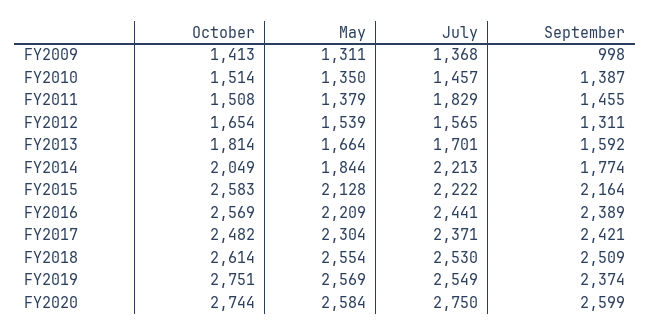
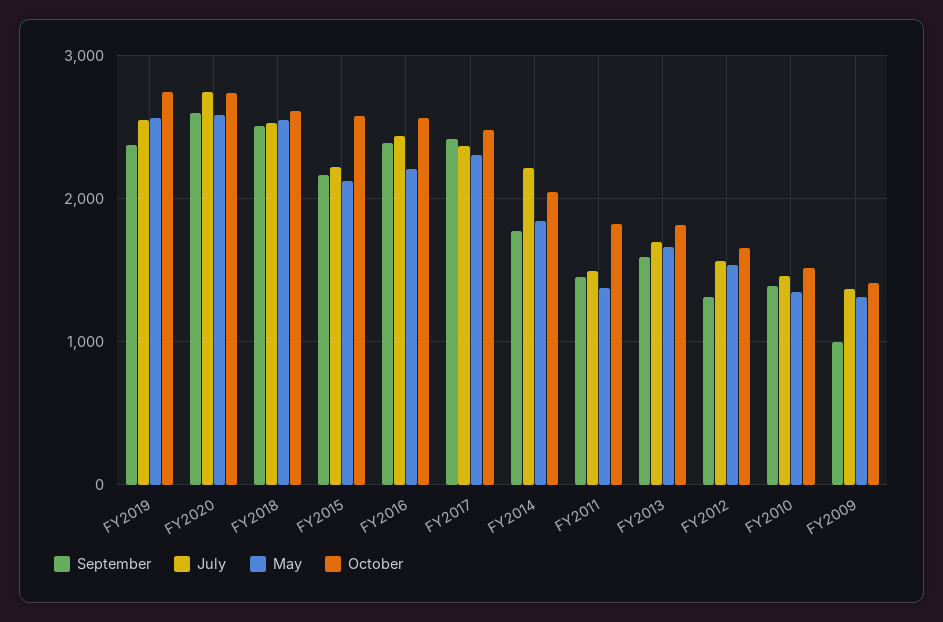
  {
    "October": {
      "FY2009": 1413,
      "FY2010": 1514,
-     "FY2011": 1508,
+     "FY2011": 1800,
      "FY2012": 1654,
      "FY2013": 1814,
      "FY2014": 2049,
      "FY2015": 2583,
      "FY2016": 2569,
      "FY2017": 2482,
      "FY2018": 2614,
      "FY2019": 2751,
      "FY2020": 2744
    },
    "May": {
      "FY2009": 1311,
      "FY2010": 1350,
      "FY2011": 1379,
      "FY2012": 1539,
      "FY2013": 1664,
      "FY2014": 1844,
      "FY2015": 2128,
      "FY2016": 2209,
      "FY2017": 2304,
      "FY2018": 2554,
      "FY2019": 2569,
      "FY2020": 2584
    },
    "July": {
      "FY2009": 1368,
      "FY2010": 1457,
-     "FY2011": 1829,
+     "FY2011": 1500,
      "FY2012": 1565,
      "FY2013": 1701,
      "FY2014": 2213,
      "FY2015": 2222,
      "FY2016": 2441,
      "FY2017": 2371,
      "FY2018": 2530,
      "FY2019": 2549,
      "FY2020": 2750
    },
    "September": {
      "FY2009": 998,
      "FY2010": 1387,
      "FY2011": 1455,
      "FY2012": 1311,
      "FY2013": 1592,
      "FY2014": 1774,
      "FY2015": 2164,
      "FY2016": 2389,
      "FY2017": 2421,
      "FY2018": 2509,
      "FY2019": 2374,
      "FY2020": 2599
    }
  }

